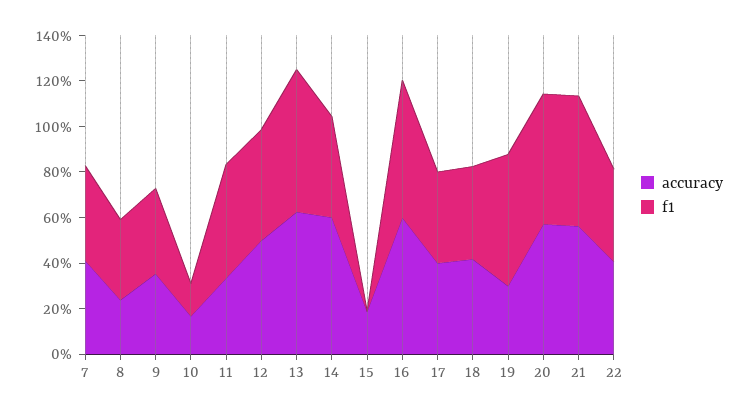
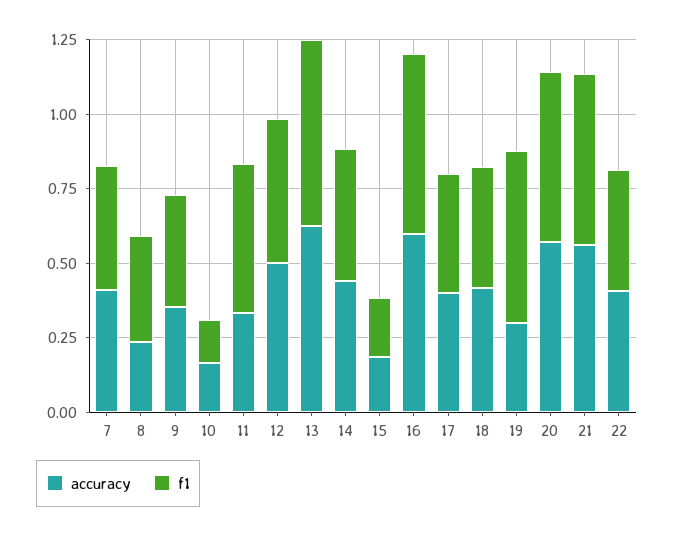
  {
    "accuracy": {
      "7": 0.4,
      "8": 0.25,
      "9": 0.35,
      "10": 0.15,
      "11": 0.35,
      "12": 0.5,
      "13": 0.65,
-     "14": 0.6,
+     "14": 0.45,
      "15": 0.2,
      "16": 0.6,
      "17": 0.4,
      "18": 0.4,
      "19": 0.3,
      "20": 0.55,
      "21": 0.55,
      "22": 0.4
    },
    "f1": {
      "7": 0.4,
      "8": 0.35,
      "9": 0.4,
      "10": 0.15,
      "11": 0.5,
      "12": 0.5,
      "13": 0.65,
      "14": 0.45,
-     "15": 0,
+     "15": 0.2,
      "16": 0.6,
      "17": 0.4,
      "18": 0.4,
      "19": 0.6,
      "20": 0.55,
      "21": 0.55,
      "22": 0.4
    }
  }

